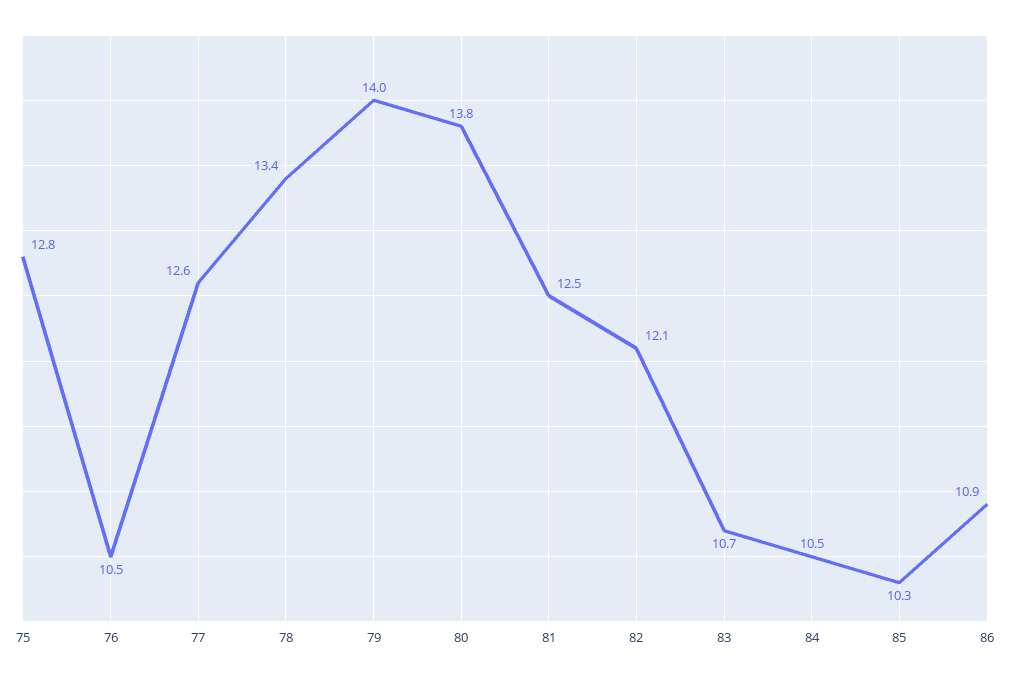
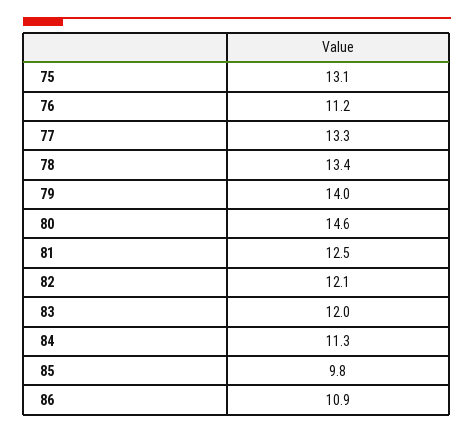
  {
-   "75": 12.8,
+   "75": 13.1,
-   "76": 10.5,
+   "76": 11.2,
-   "77": 12.6,
+   "77": 13.3,
    "78": 13.4,
    "79": 14,
-   "80": 13.8,
+   "80": 14.6,
    "81": 12.5,
    "82": 12.1,
-   "83": 10.7,
+   "83": 12,
-   "84": 10.5,
+   "84": 11.3,
-   "85": 10.3,
+   "85": 9.8,
    "86": 10.9
  }

